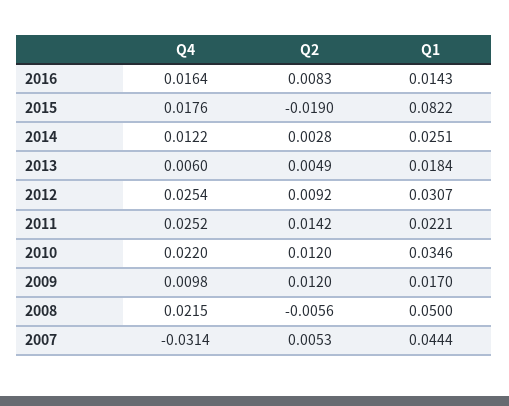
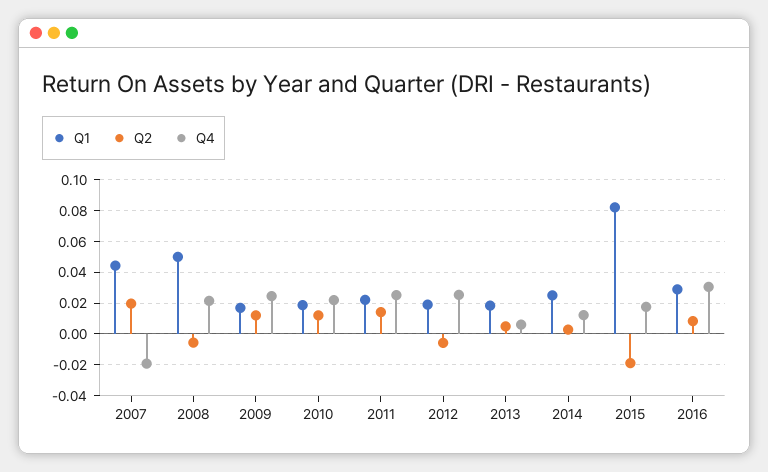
  {
    "Q4": {
-     "2016": 0.0164,
+     "2016": 0.03,
      "2015": 0.0176,
      "2014": 0.0122,
      "2013": 0.006,
      "2012": 0.0254,
      "2011": 0.0252,
      "2010": 0.022,
-     "2009": 0.0098,
+     "2009": 0.025,
      "2008": 0.0215,
-     "2007": -0.0314
+     "2007": -0.02
    },
    "Q2": {
      "2016": 0.0083,
      "2015": -0.019,
      "2014": 0.0028,
      "2013": 0.0049,
-     "2012": 0.0092,
+     "2012": -0.005,
      "2011": 0.0142,
      "2010": 0.012,
      "2009": 0.012,
      "2008": -0.0056,
-     "2007": 0.0053
+     "2007": 0.02
    },
    "Q1": {
-     "2016": 0.0143,
+     "2016": 0.03,
      "2015": 0.0822,
      "2014": 0.0251,
      "2013": 0.0184,
-     "2012": 0.0307,
+     "2012": 0.02,
      "2011": 0.0221,
-     "2010": 0.0346,
+     "2010": 0.02,
      "2009": 0.017,
      "2008": 0.05,
      "2007": 0.0444
    }
  }

